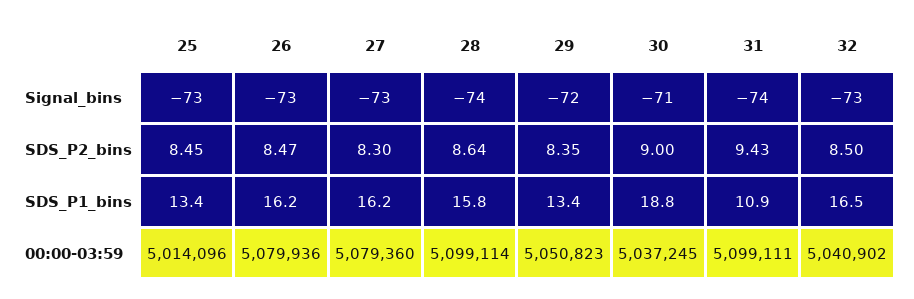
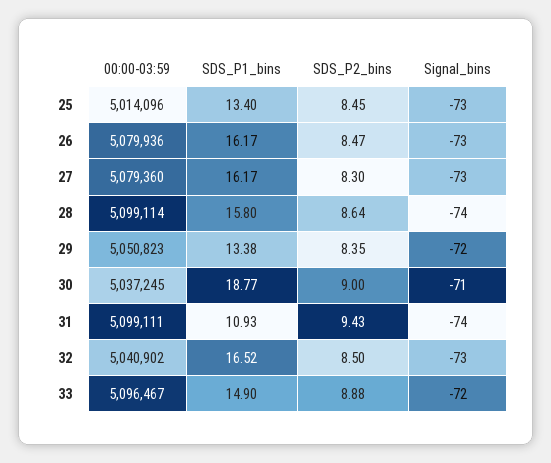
  {
    "25": {
      "Signal_bins": -73,
      "SDS_P2_bins": 8.45,
      "SDS_P1_bins": 13.4,
      "00:00-03:59": 5014096
    },
    "26": {
      "Signal_bins": -73,
      "SDS_P2_bins": 8.47,
      "SDS_P1_bins": 16.17,
      "00:00-03:59": 5079936
    },
    "27": {
      "Signal_bins": -73,
      "SDS_P2_bins": 8.3,
      "SDS_P1_bins": 16.17,
      "00:00-03:59": 5079360
    },
    "28": {
      "Signal_bins": -74,
      "SDS_P2_bins": 8.64,
      "SDS_P1_bins": 15.8,
      "00:00-03:59": 5099114
    },
    "29": {
      "Signal_bins": -72,
      "SDS_P2_bins": 8.35,
      "SDS_P1_bins": 13.38,
      "00:00-03:59": 5050823
    },
    "30": {
      "Signal_bins": -71,
      "SDS_P2_bins": 9,
      "SDS_P1_bins": 18.77,
      "00:00-03:59": 5037245
    },
    "31": {
      "Signal_bins": -74,
      "SDS_P2_bins": 9.43,
      "SDS_P1_bins": 10.93,
      "00:00-03:59": 5099111
    },
    "32": {
      "Signal_bins": -73,
      "SDS_P2_bins": 8.5,
      "SDS_P1_bins": 16.52,
      "00:00-03:59": 5040902
-   }
+   },
+   "33": {
+     "00:00-03:59": 5096467,
+     "SDS_P1_bins": 14.9,
+     "SDS_P2_bins": 8.88,
+     "Signal_bins": -72
+   }
  }

